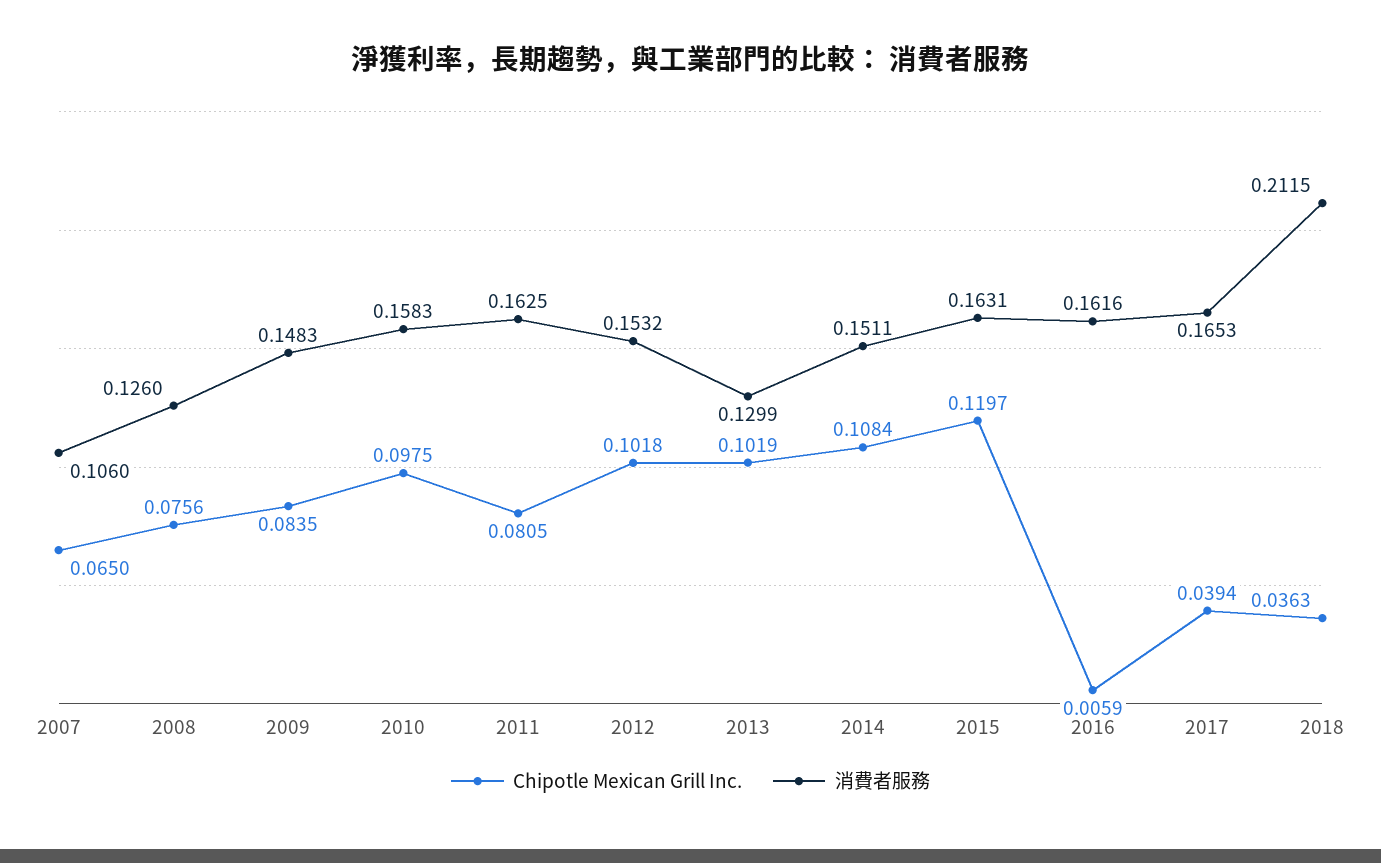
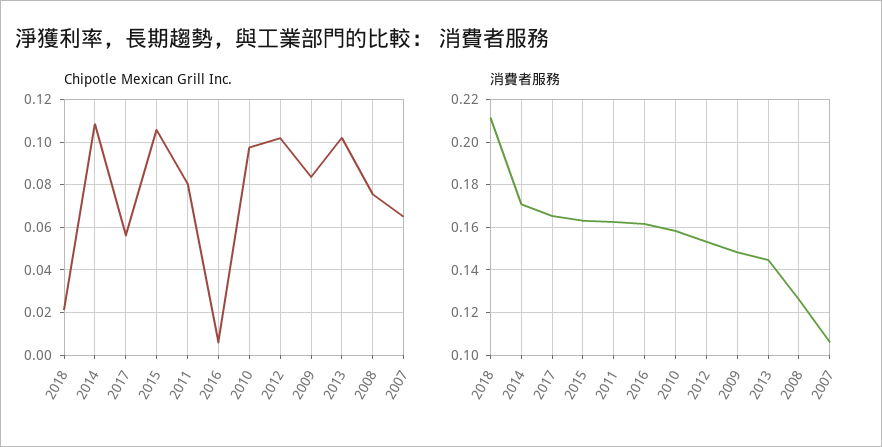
  {
    "Chipotle Mexican Grill Inc.": {
      "2007": 0.065,
      "2008": 0.0756,
      "2009": 0.0835,
      "2010": 0.0975,
      "2011": 0.0805,
      "2012": 0.1018,
      "2013": 0.1019,
      "2014": 0.1084,
-     "2015": 0.1197,
+     "2015": 0.105,
      "2016": 0.0059,
-     "2017": 0.0394,
+     "2017": 0.055,
-     "2018": 0.0363
+     "2018": 0.02
    },
    "消費者服務": {
      "2007": 0.106,
      "2008": 0.126,
      "2009": 0.1483,
      "2010": 0.1583,
      "2011": 0.1625,
      "2012": 0.1532,
-     "2013": 0.1299,
+     "2013": 0.145,
-     "2014": 0.1511,
+     "2014": 0.17,
      "2015": 0.1631,
      "2016": 0.1616,
      "2017": 0.1653,
      "2018": 0.2115
    }
  }

